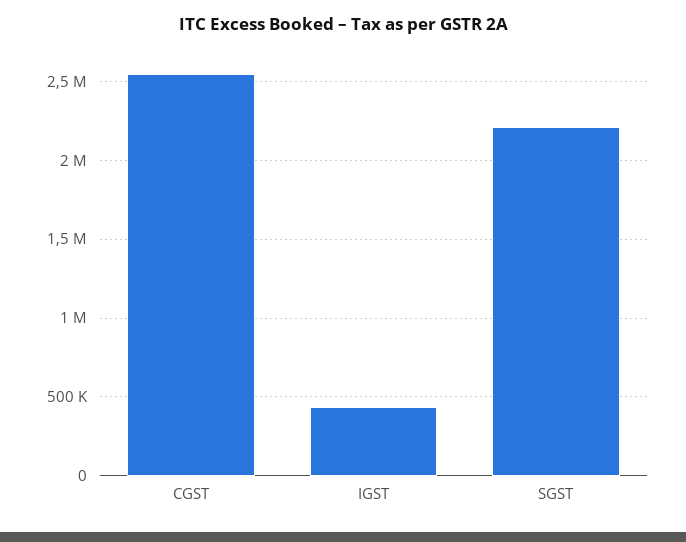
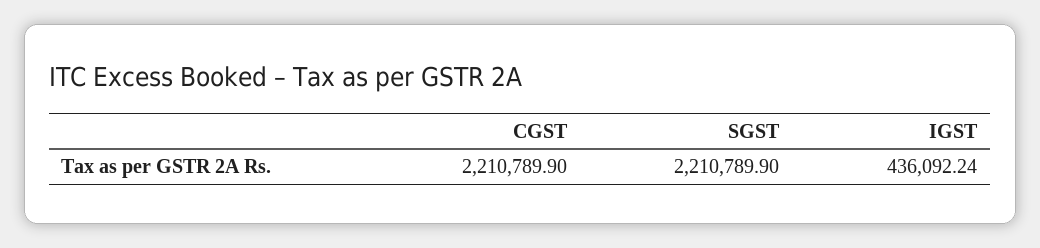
  {
-   "CGST": 2550000,
+   "CGST": 2210789.9,
    "IGST": 436092.24,
    "SGST": 2210789.9
  }

